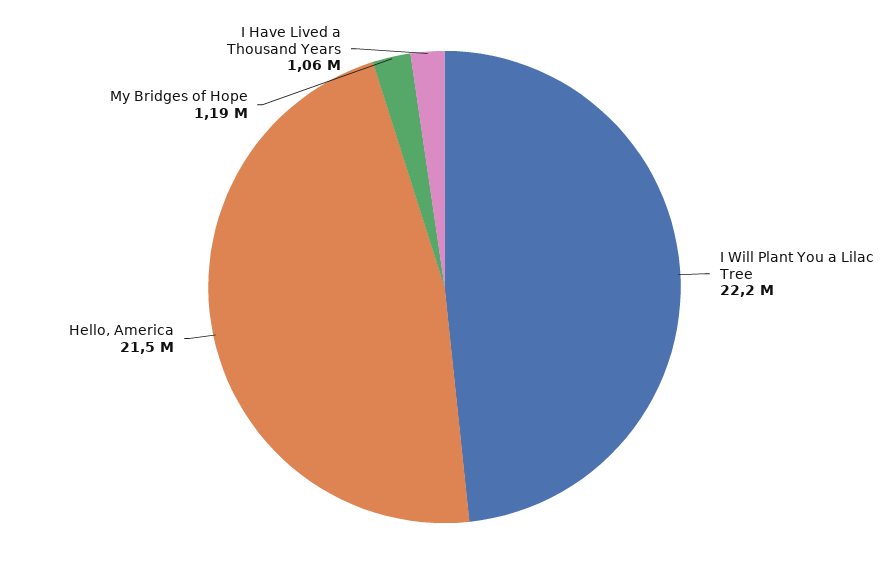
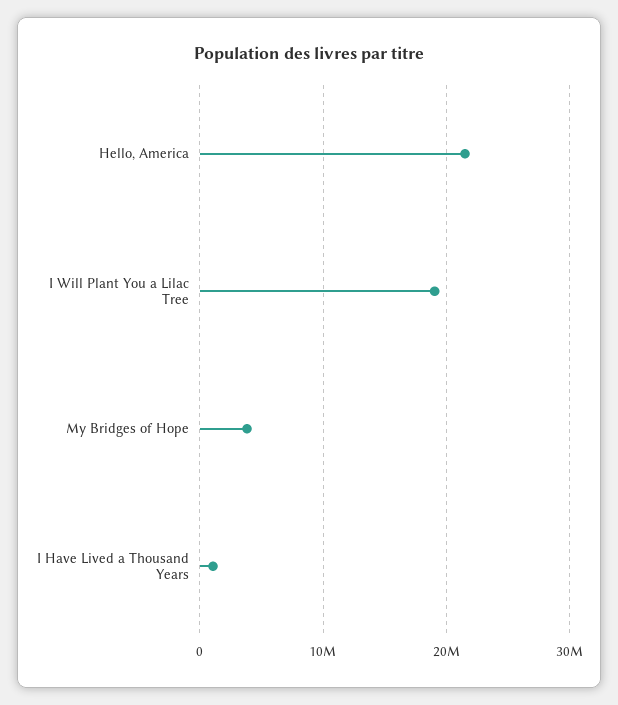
  {
-   "I Will Plant You a Lilac Tree": 22200000,
+   "I Will Plant You a Lilac Tree": 19000000,
    "Hello, America": 21500000,
-   "My Bridges of Hope": 1190000,
+   "My Bridges of Hope": 4000000,
    "I Have Lived a Thousand Years": 1060000
  }

